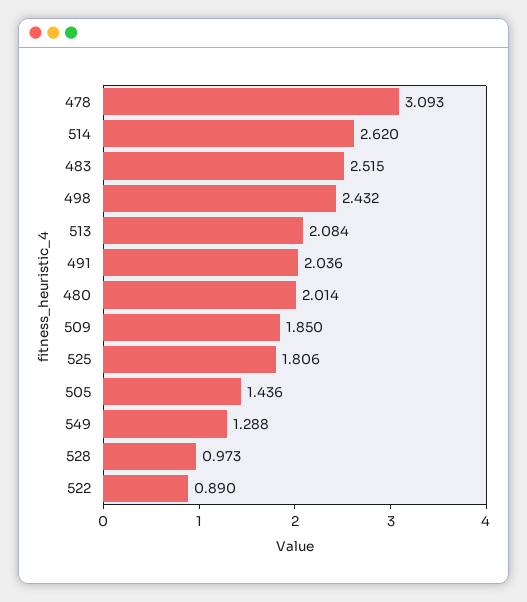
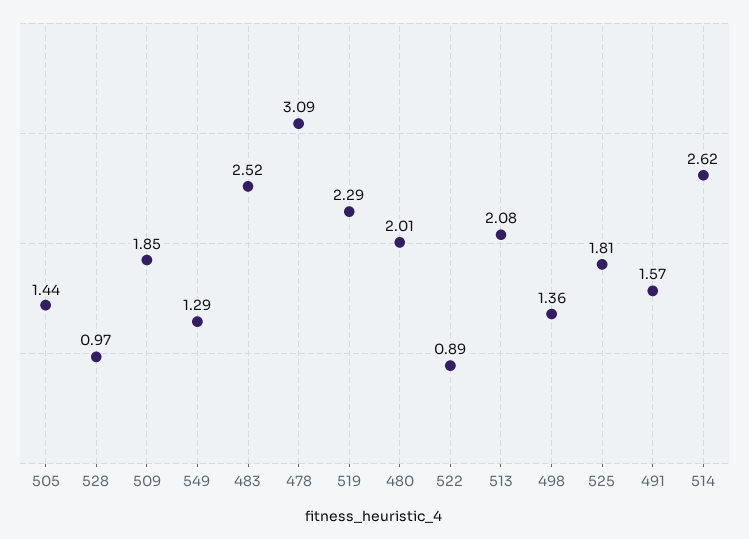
  {
    "478": 3.093,
    "514": 2.62,
    "483": 2.515,
-   "498": 2.432,
+   "498": 1.36,
    "513": 2.084,
-   "491": 2.036,
+   "491": 1.57,
    "480": 2.014,
    "509": 1.85,
    "525": 1.806,
    "505": 1.436,
    "549": 1.288,
    "528": 0.973,
-   "522": 0.89
+   "522": 0.89,
+   "519": 2.29
  }

